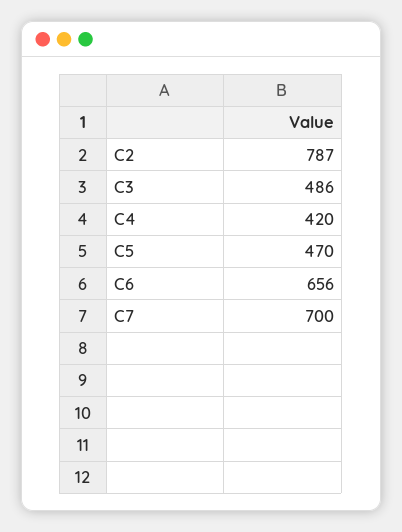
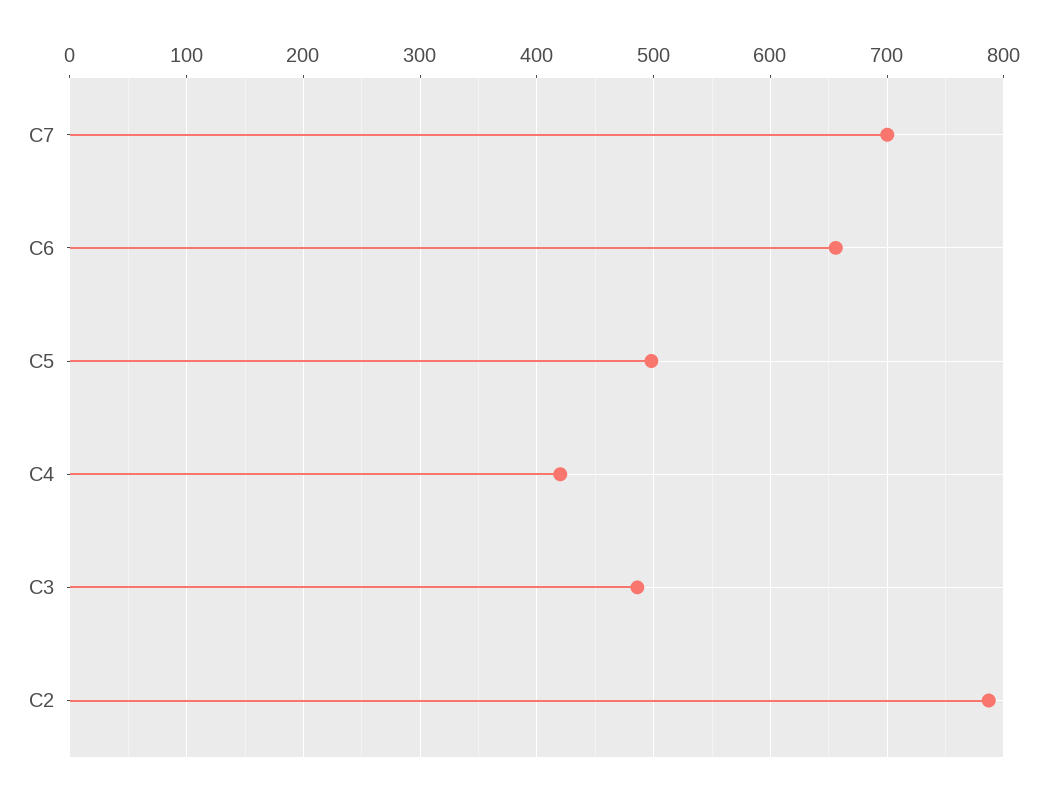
  {
    "C2": 787,
    "C3": 486,
    "C4": 420,
-   "C5": 470,
+   "C5": 500,
    "C6": 656,
    "C7": 700
  }

